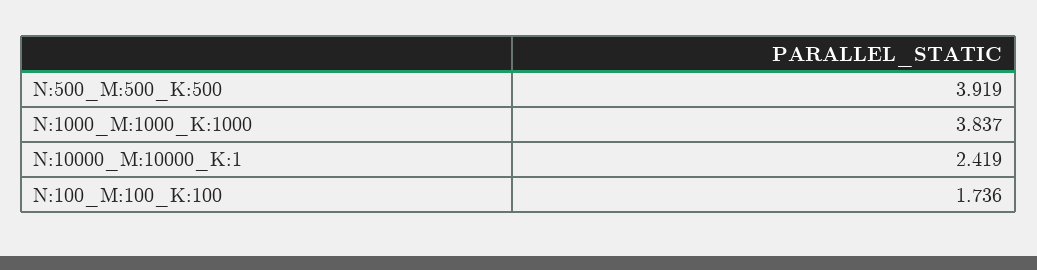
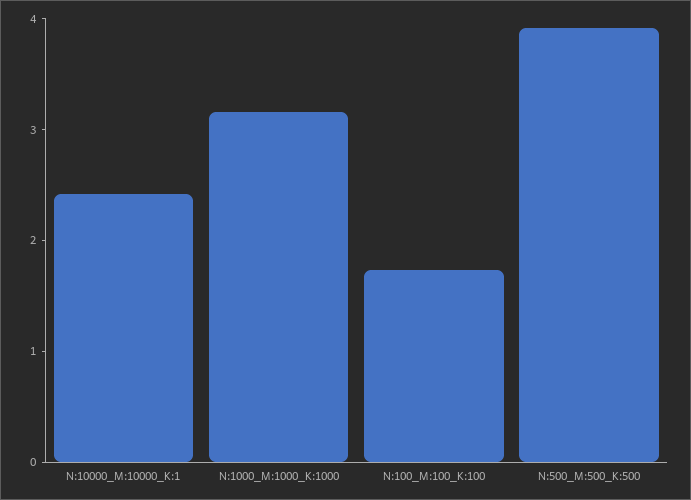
  {
    "N:500_M:500_K:500": 3.919,
-   "N:1000_M:1000_K:1000": 3.837,
+   "N:1000_M:1000_K:1000": 3.2,
    "N:10000_M:10000_K:1": 2.419,
    "N:100_M:100_K:100": 1.736
  }

